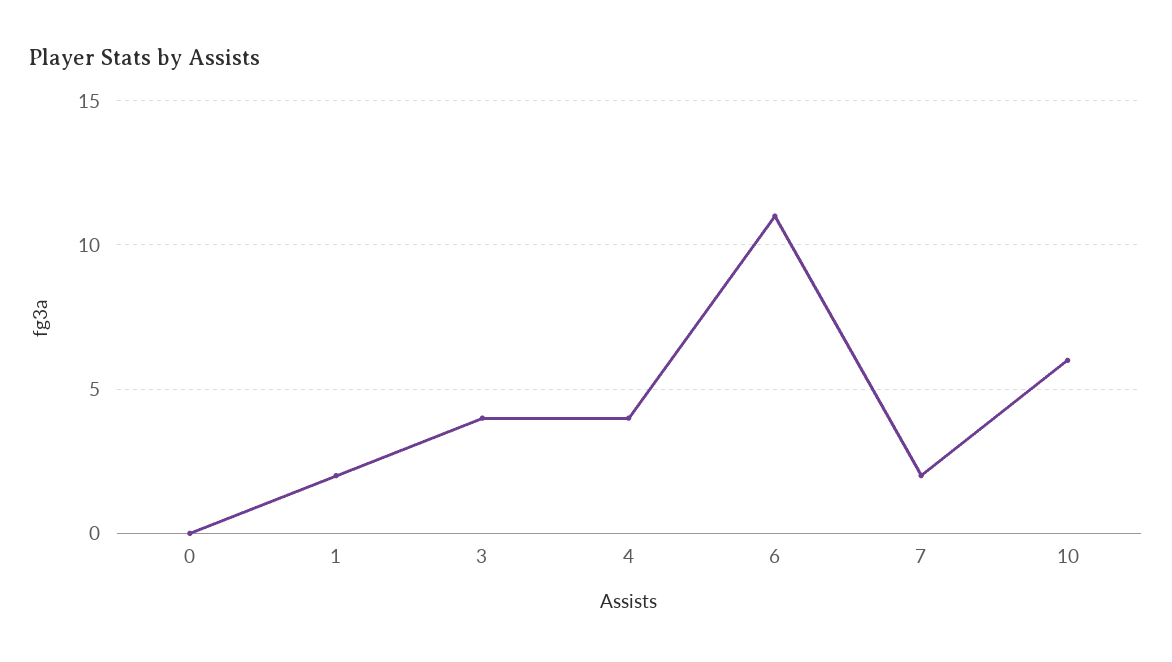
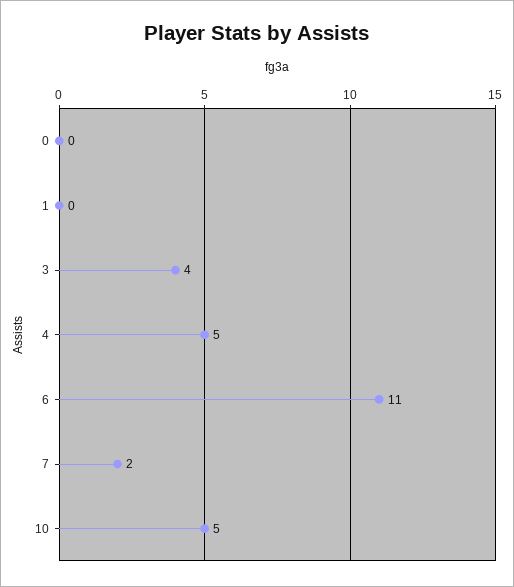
  {
    "0": 0,
-   "1": 2,
+   "1": 0,
    "3": 4,
-   "4": 4,
+   "4": 5,
    "6": 11,
    "7": 2,
-   "10": 6
+   "10": 5
  }

